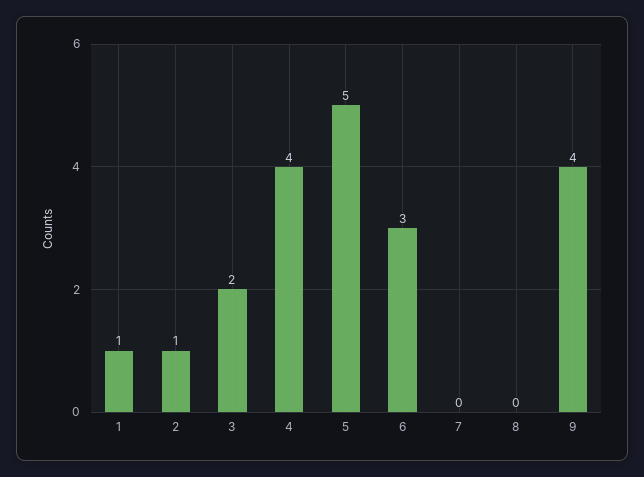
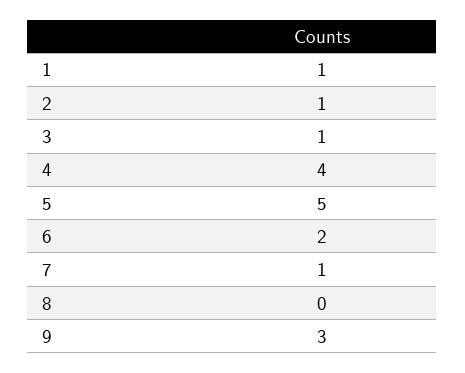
  {
    "1": 1,
    "2": 1,
-   "3": 2,
+   "3": 1,
    "4": 4,
    "5": 5,
-   "6": 3,
+   "6": 2,
-   "7": 0,
+   "7": 1,
    "8": 0,
-   "9": 4
+   "9": 3
  }

